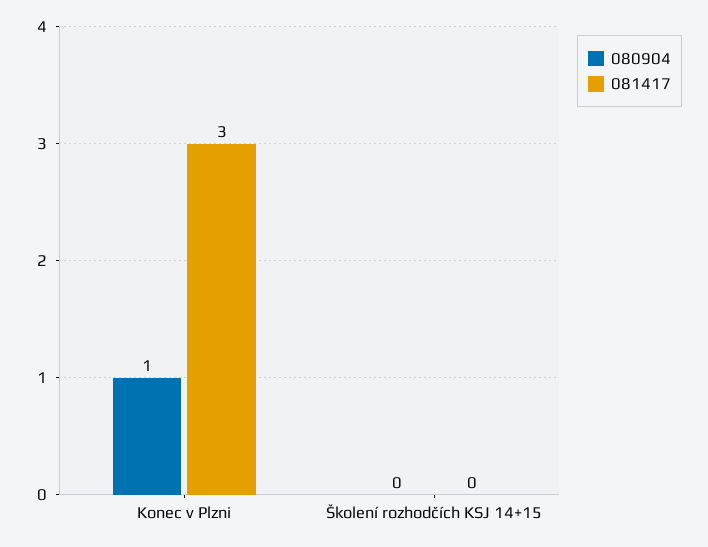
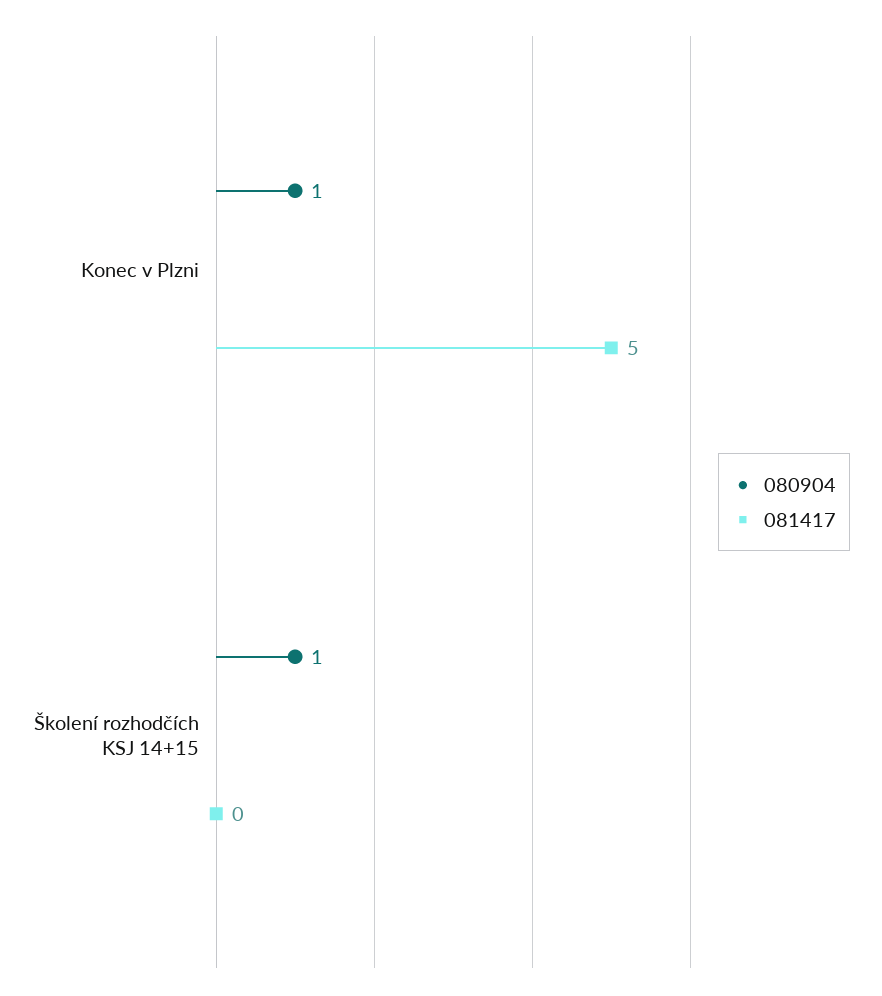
  {
    "080904": {
      "Konec v Plzni": 1,
-     "Školení rozhodčích KSJ 14+15": 0
+     "Školení rozhodčích KSJ 14+15": 1
    },
    "081417": {
-     "Konec v Plzni": 3,
+     "Konec v Plzni": 5,
      "Školení rozhodčích KSJ 14+15": 0
    }
  }

